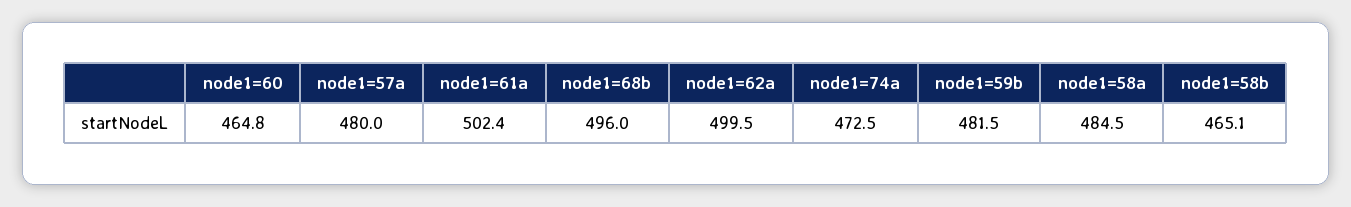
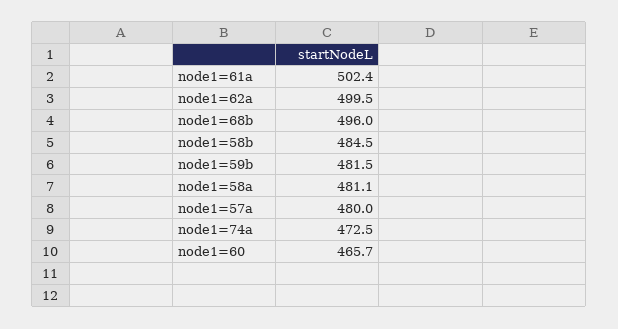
  {
-   "node1=60": 464.8,
+   "node1=60": 465.7,
    "node1=57a": 480,
    "node1=61a": 502.4,
    "node1=68b": 496,
    "node1=62a": 499.5,
    "node1=74a": 472.5,
    "node1=59b": 481.5,
-   "node1=58a": 484.5,
+   "node1=58a": 481.1,
-   "node1=58b": 465.1
+   "node1=58b": 484.5
  }

